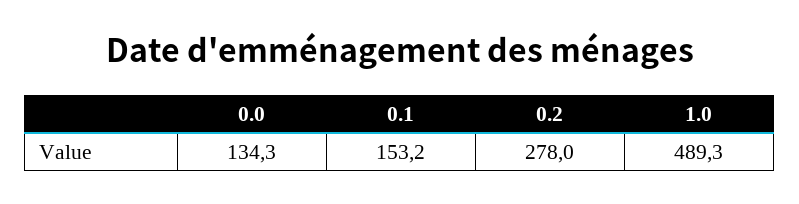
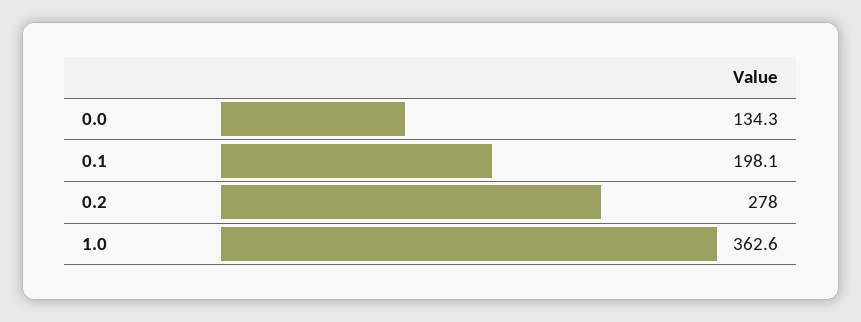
  {
    "0.0": 134.3,
-   "0.1": 153.2,
+   "0.1": 198.1,
    "0.2": 278,
-   "1.0": 489.3
+   "1.0": 362.6
  }

